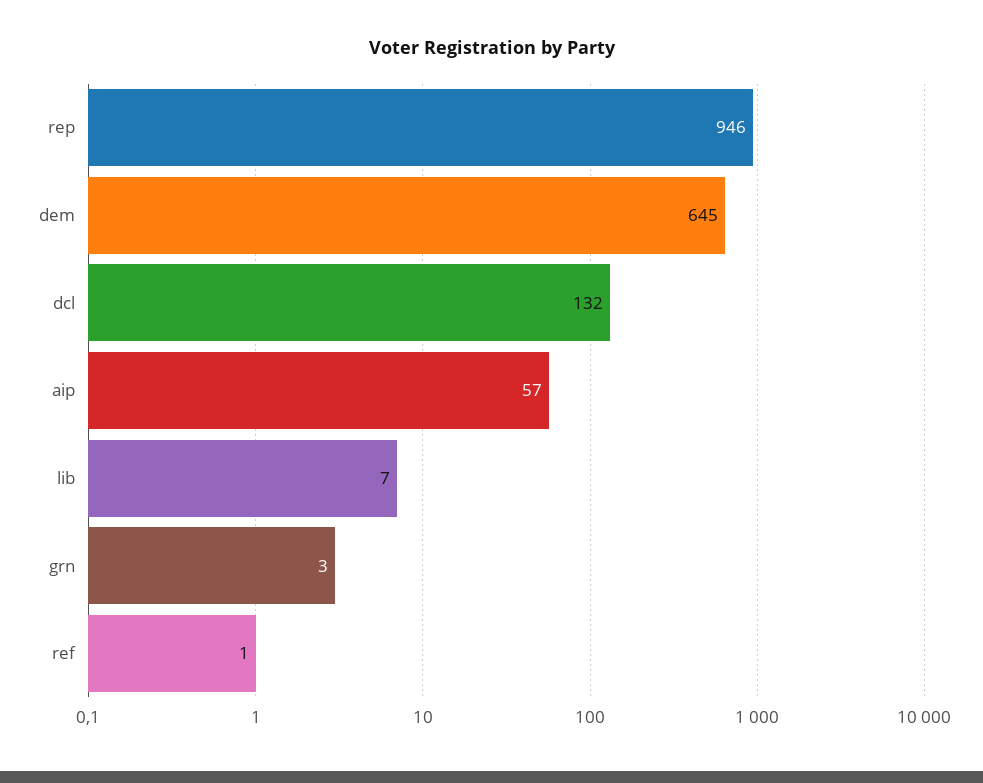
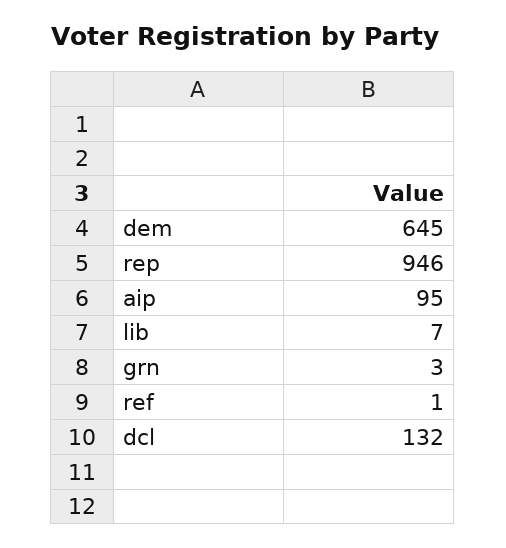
  {
    "rep": 946,
    "dem": 645,
    "dcl": 132,
-   "aip": 57,
+   "aip": 95,
    "lib": 7,
    "grn": 3,
    "ref": 1
  }

